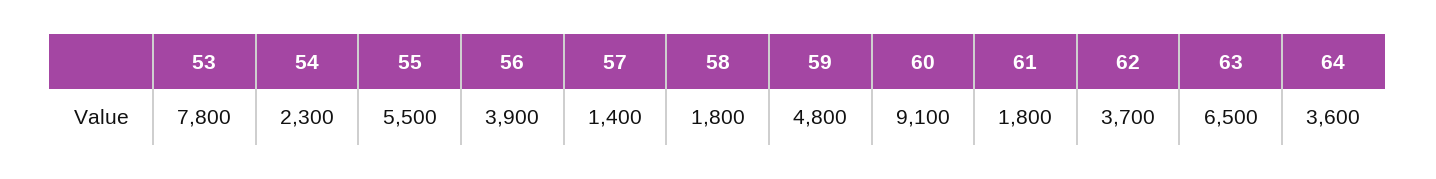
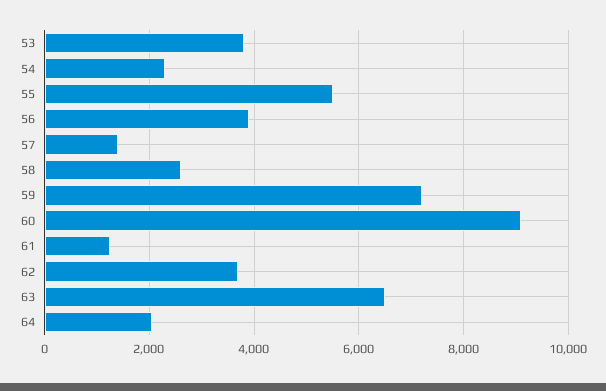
  {
-   "53": 7800,
+   "53": 3800,
    "54": 2300,
    "55": 5500,
    "56": 3900,
    "57": 1400,
-   "58": 1800,
+   "58": 2600,
-   "59": 4800,
+   "59": 7200,
    "60": 9100,
-   "61": 1800,
+   "61": 1200,
    "62": 3700,
    "63": 6500,
-   "64": 3600
+   "64": 2000
  }

